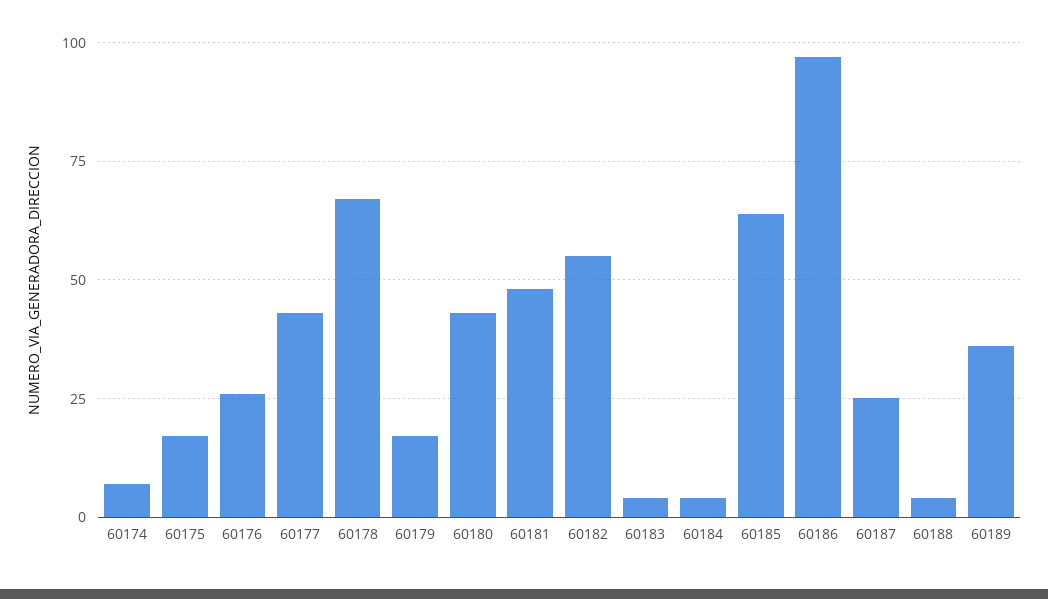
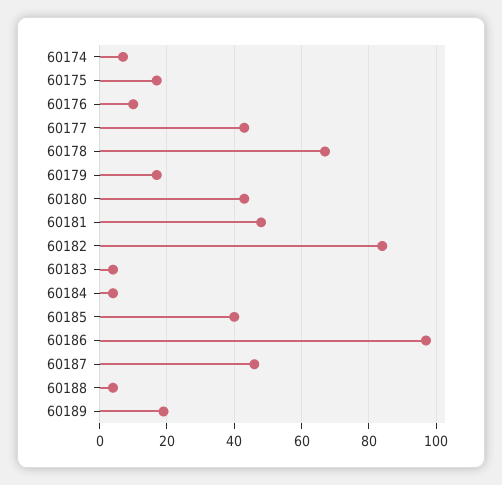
  {
    "60174": 5,
    "60175": 15,
-   "60176": 25,
+   "60176": 10,
    "60177": 45,
    "60178": 65,
    "60179": 15,
    "60180": 45,
    "60181": 50,
-   "60182": 55,
+   "60182": 85,
    "60183": 5,
    "60184": 5,
-   "60185": 65,
+   "60185": 40,
    "60186": 95,
-   "60187": 25,
+   "60187": 45,
    "60188": 5,
-   "60189": 35
+   "60189": 20
  }

